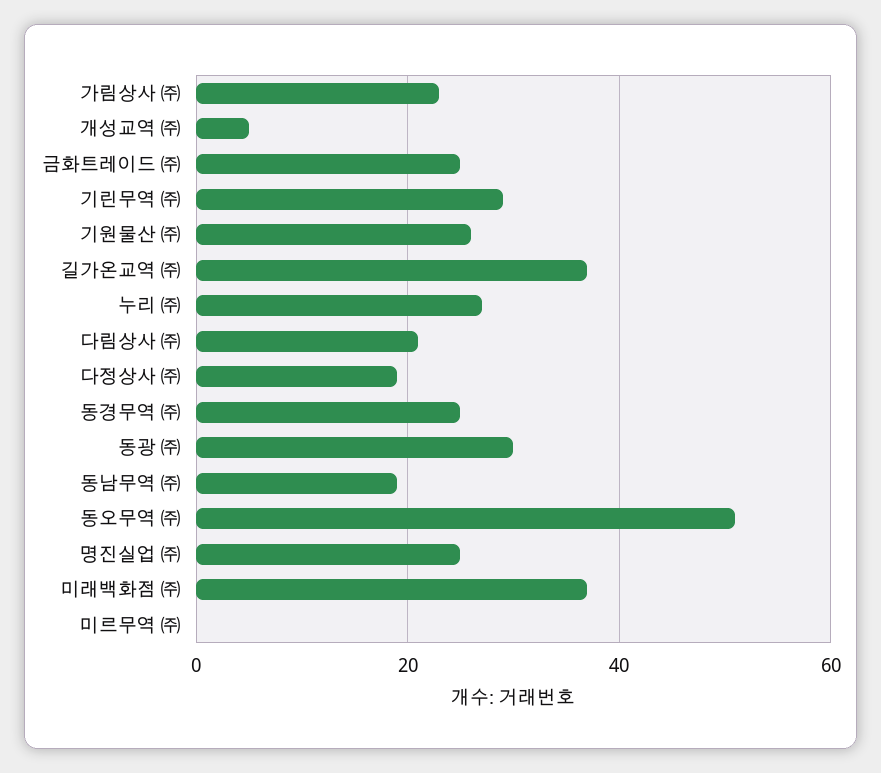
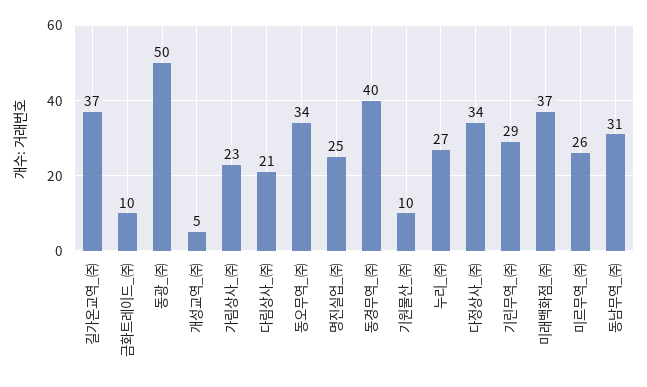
  {
    "가림상사 ㈜": 23,
    "개성교역 ㈜": 5,
-   "금화트레이드 ㈜": 25,
+   "금화트레이드 ㈜": 10,
    "기린무역 ㈜": 29,
-   "기원물산 ㈜": 25,
+   "기원물산 ㈜": 10,
    "길가온교역 ㈜": 37,
    "누리 ㈜": 27,
    "다림상사 ㈜": 21,
-   "다정상사 ㈜": 20,
+   "다정상사 ㈜": 34,
-   "동경무역 ㈜": 25,
+   "동경무역 ㈜": 40,
-   "동광 ㈜": 30,
+   "동광 ㈜": 50,
-   "동남무역 ㈜": 20,
+   "동남무역 ㈜": 31,
-   "동오무역 ㈜": 50,
+   "동오무역 ㈜": 34,
    "명진실업 ㈜": 25,
    "미래백화점 ㈜": 37,
-   "미르무역 ㈜": 0
+   "미르무역 ㈜": 26
  }

